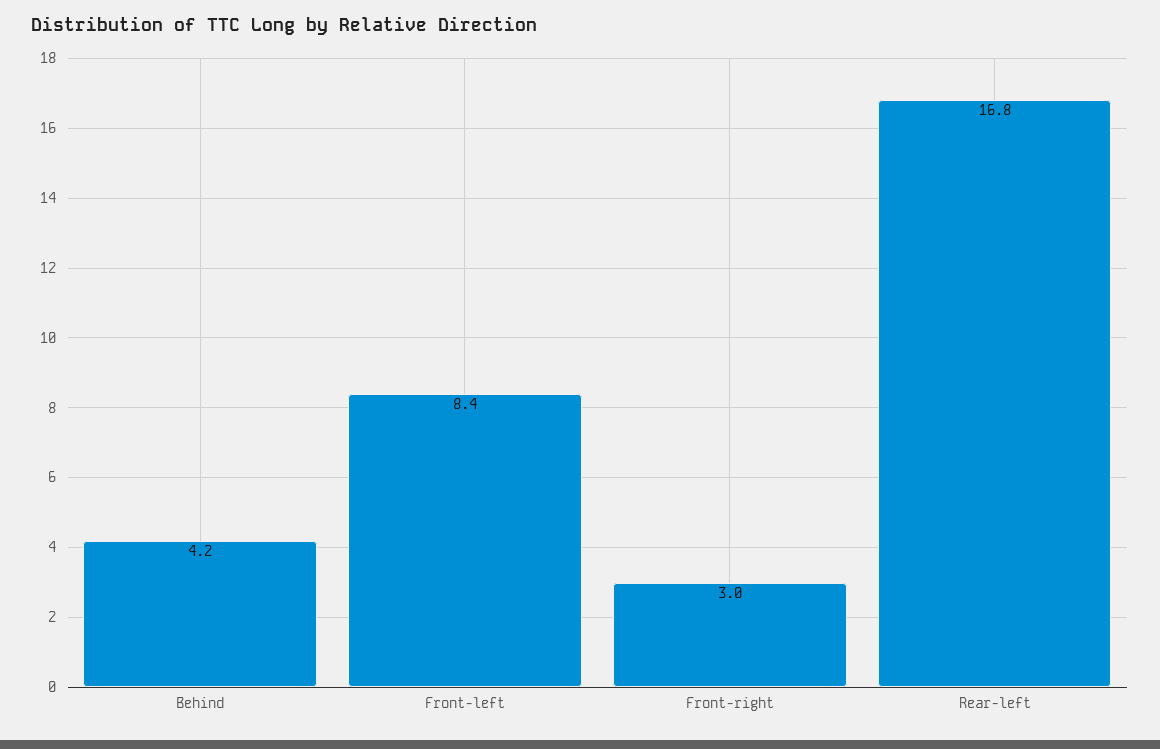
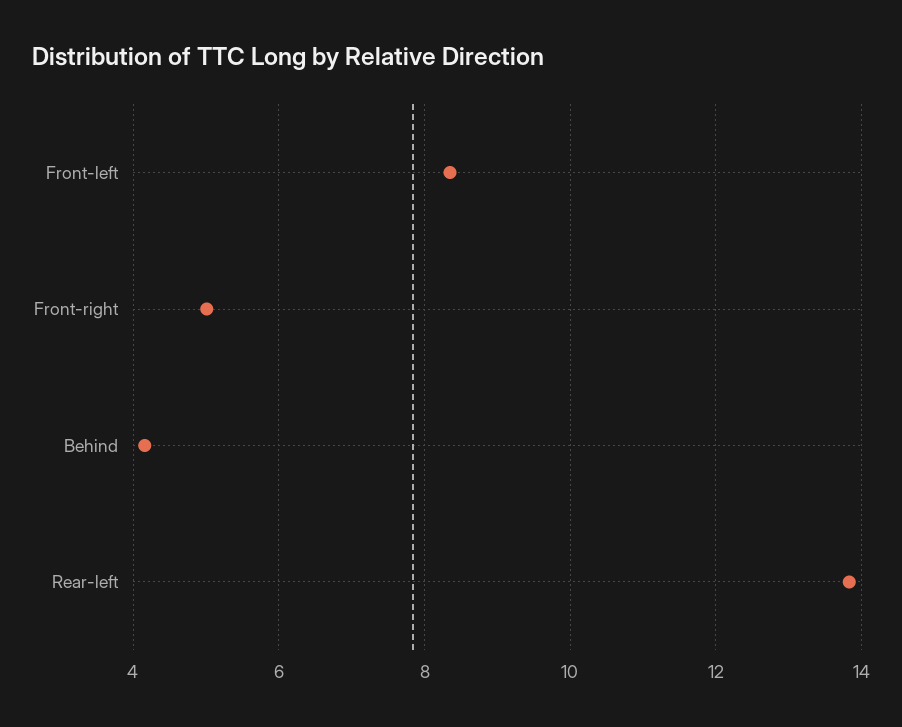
  {
    "Behind": 4.2,
    "Front-left": 8.4,
-   "Front-right": 3,
+   "Front-right": 5,
-   "Rear-left": 16.8
+   "Rear-left": 13.8
  }

